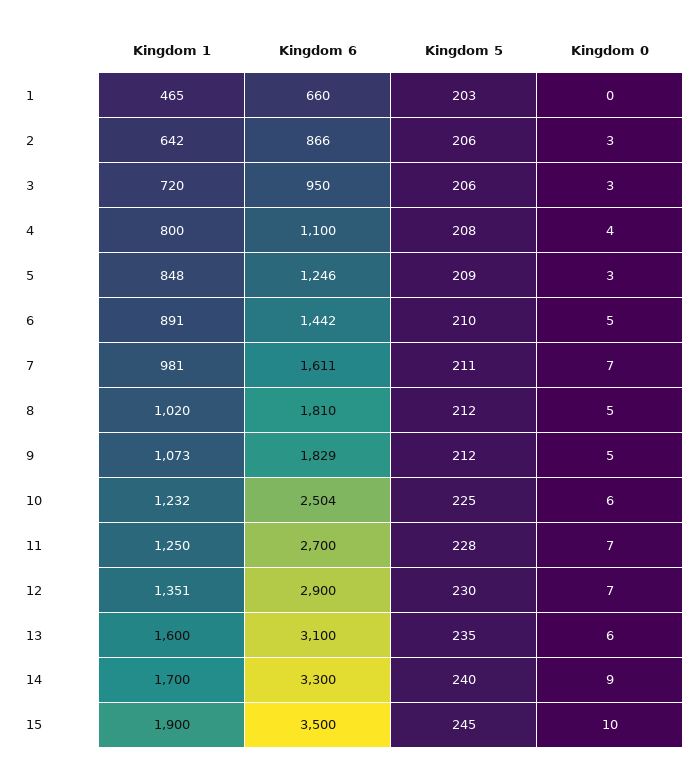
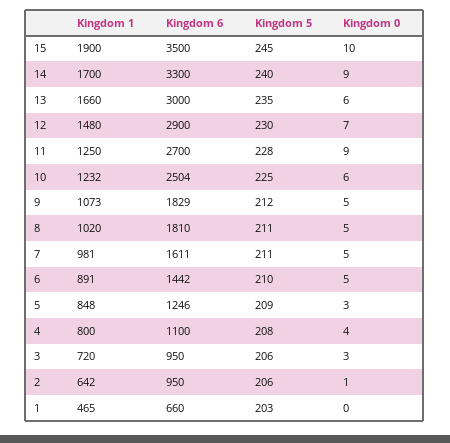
  {
    "Kingdom 1": {
      "1": 465,
      "2": 642,
      "3": 720,
      "4": 800,
      "5": 848,
      "6": 891,
      "7": 981,
      "8": 1020,
      "9": 1073,
      "10": 1232,
      "11": 1250,
-     "12": 1351,
+     "12": 1480,
-     "13": 1600,
+     "13": 1660,
      "14": 1700,
      "15": 1900
    },
    "Kingdom 6": {
      "1": 660,
-     "2": 866,
+     "2": 950,
      "3": 950,
      "4": 1100,
      "5": 1246,
      "6": 1442,
      "7": 1611,
      "8": 1810,
      "9": 1829,
      "10": 2504,
      "11": 2700,
      "12": 2900,
-     "13": 3100,
+     "13": 3000,
      "14": 3300,
      "15": 3500
    },
    "Kingdom 5": {
      "1": 203,
      "2": 206,
      "3": 206,
      "4": 208,
      "5": 209,
      "6": 210,
      "7": 211,
-     "8": 212,
+     "8": 211,
      "9": 212,
      "10": 225,
      "11": 228,
      "12": 230,
      "13": 235,
      "14": 240,
      "15": 245
    },
    "Kingdom 0": {
      "1": 0,
-     "2": 3,
+     "2": 1,
      "3": 3,
      "4": 4,
      "5": 3,
      "6": 5,
-     "7": 7,
+     "7": 5,
      "8": 5,
      "9": 5,
      "10": 6,
-     "11": 7,
+     "11": 9,
      "12": 7,
      "13": 6,
      "14": 9,
      "15": 10
    }
  }

